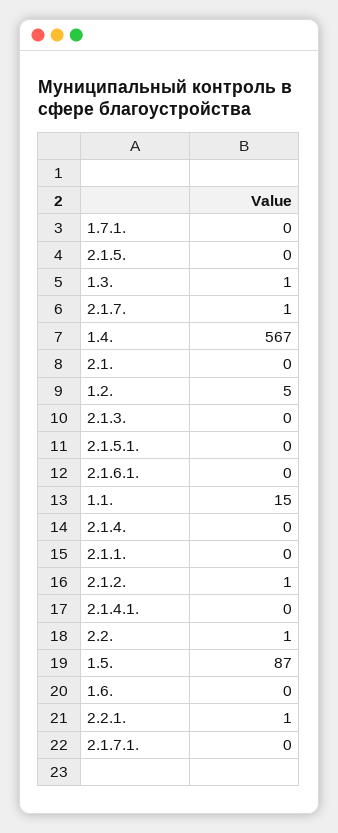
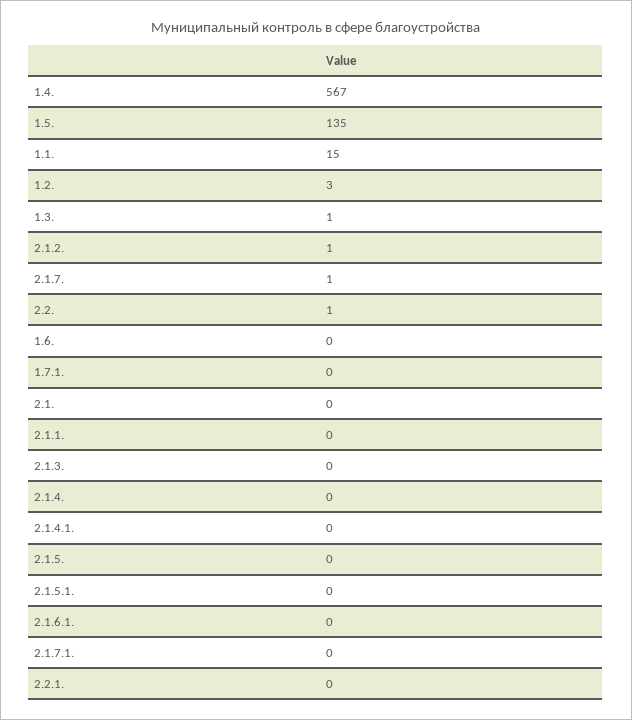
  {
    "1.7.1.": 0,
    "2.1.5.": 0,
    "1.3.": 1,
    "2.1.7.": 1,
    "1.4.": 567,
    "2.1.": 0,
-   "1.2.": 5,
+   "1.2.": 3,
    "2.1.3.": 0,
    "2.1.5.1.": 0,
    "2.1.6.1.": 0,
    "1.1.": 15,
    "2.1.4.": 0,
    "2.1.1.": 0,
    "2.1.2.": 1,
    "2.1.4.1.": 0,
    "2.2.": 1,
-   "1.5.": 87,
+   "1.5.": 135,
    "1.6.": 0,
-   "2.2.1.": 1,
+   "2.2.1.": 0,
    "2.1.7.1.": 0
  }

